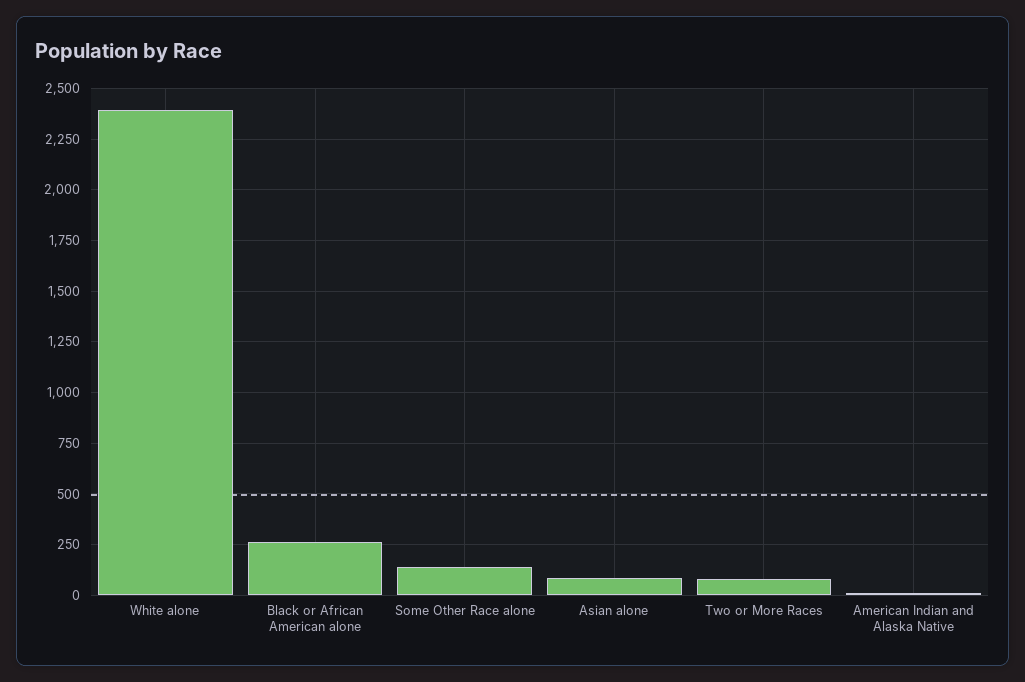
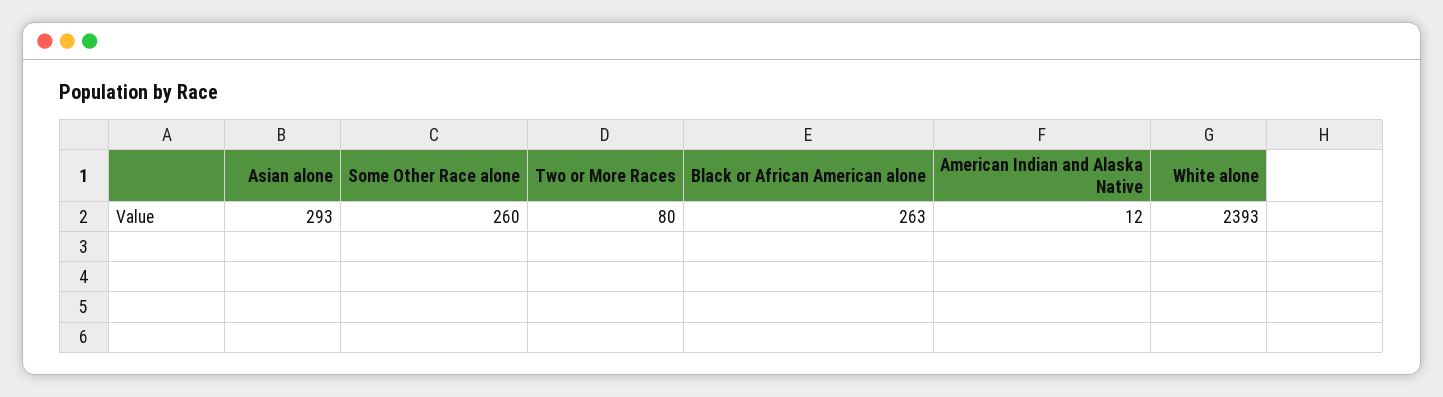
  {
    "White alone": 2393,
    "Black or African American alone": 263,
-   "Some Other Race alone": 150,
+   "Some Other Race alone": 260,
-   "Asian alone": 100,
+   "Asian alone": 293,
    "Two or More Races": 80,
    "American Indian and Alaska Native": 12
  }

